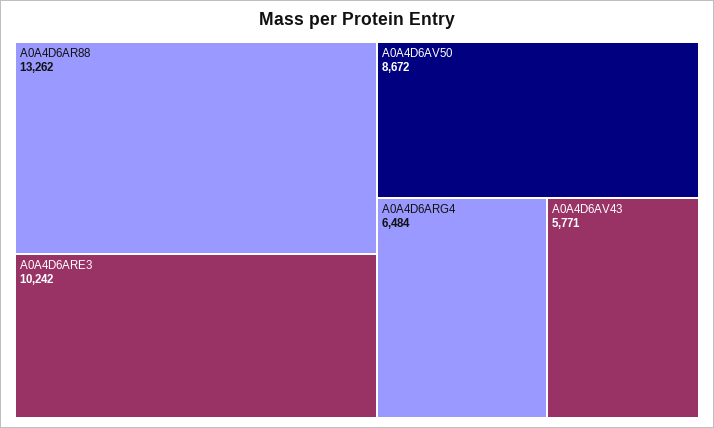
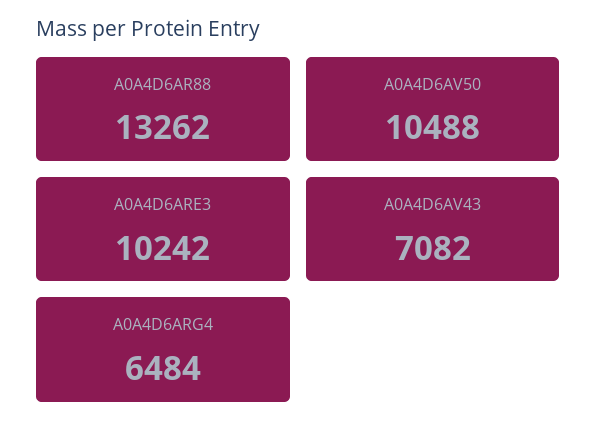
  {
    "A0A4D6AR88": 13262,
    "A0A4D6ARE3": 10242,
-   "A0A4D6AV50": 8672,
+   "A0A4D6AV50": 10488,
    "A0A4D6ARG4": 6484,
-   "A0A4D6AV43": 5771
+   "A0A4D6AV43": 7082
  }

